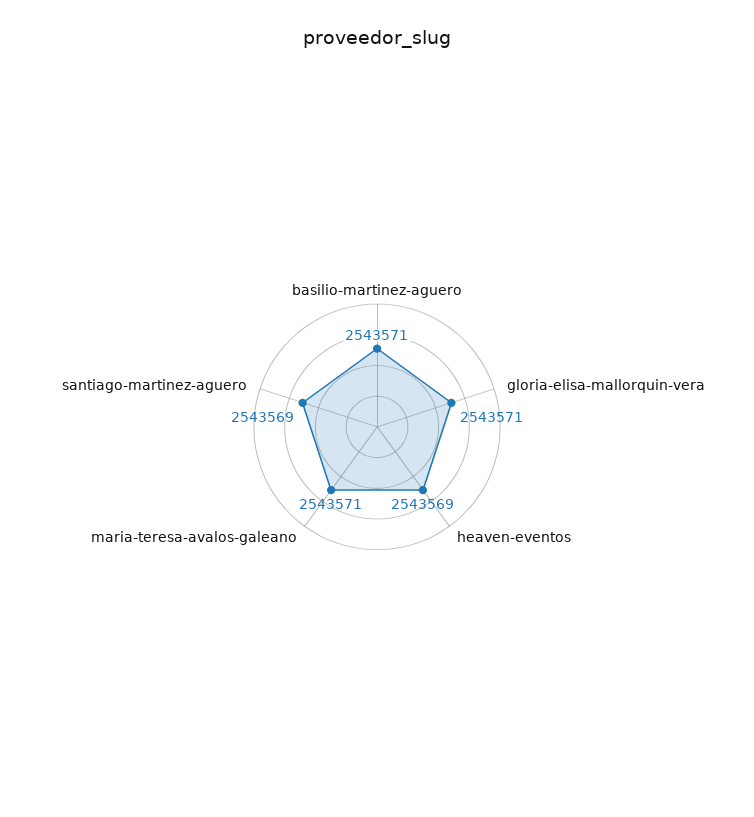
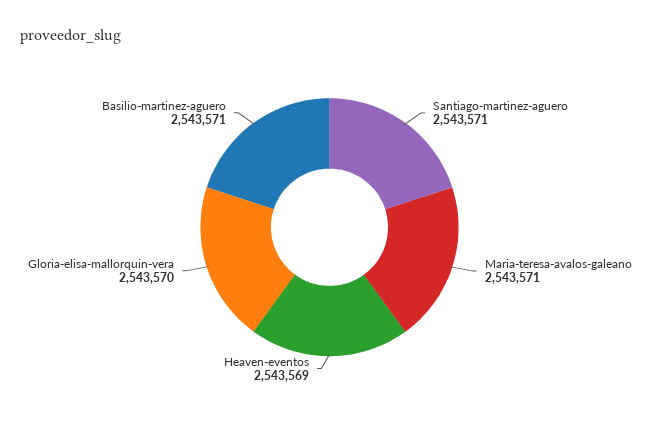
  {
    "basilio-martinez-aguero": 2543571,
-   "gloria-elisa-mallorquin-vera": 2543571,
+   "gloria-elisa-mallorquin-vera": 2543570,
    "heaven-eventos": 2543569,
    "maria-teresa-avalos-galeano": 2543571,
-   "santiago-martinez-aguero": 2543569
+   "santiago-martinez-aguero": 2543571
  }

